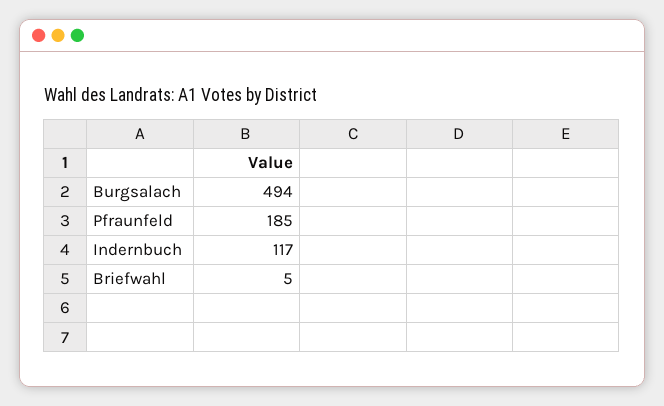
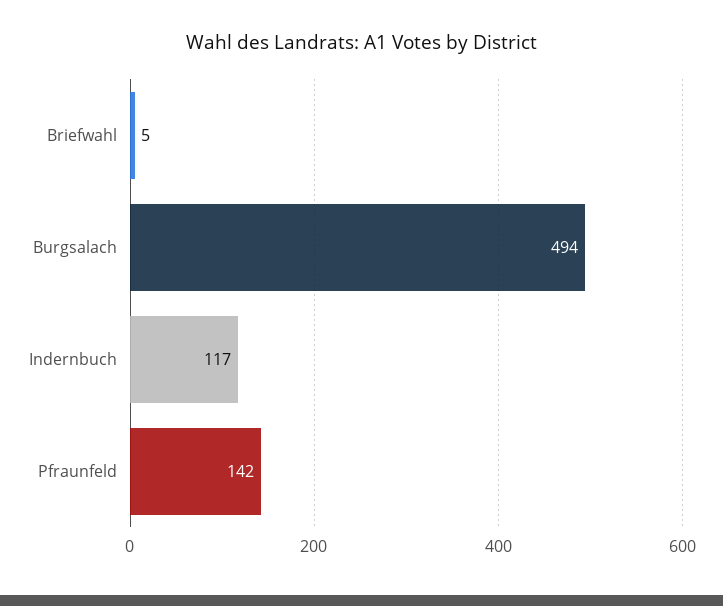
  {
    "Burgsalach": 494,
-   "Pfraunfeld": 185,
+   "Pfraunfeld": 142,
    "Indernbuch": 117,
    "Briefwahl": 5
  }

